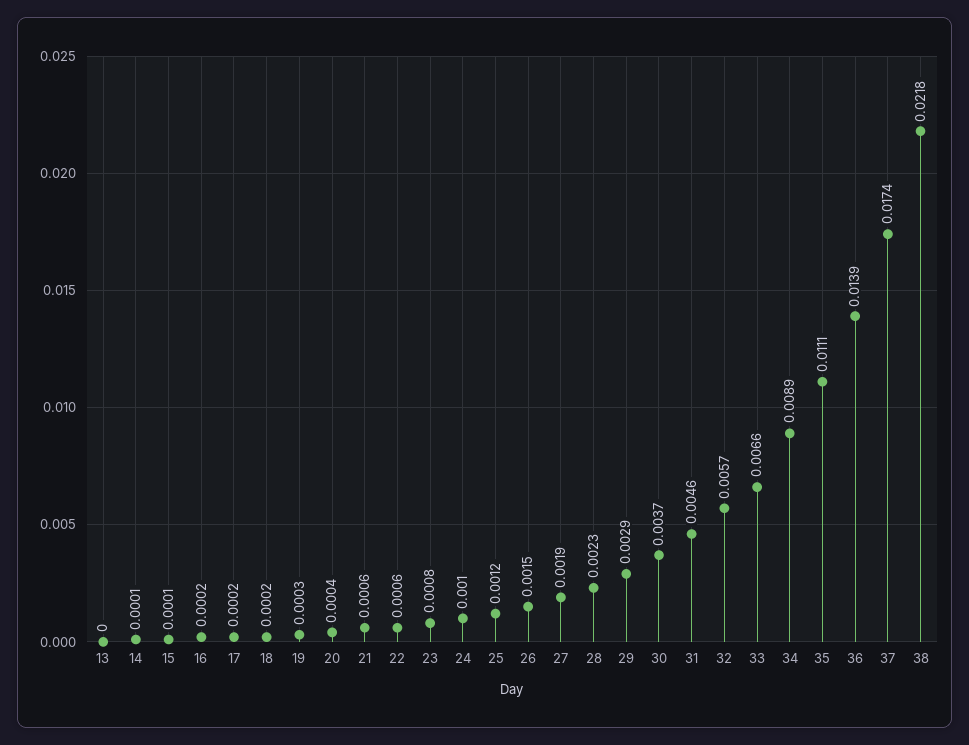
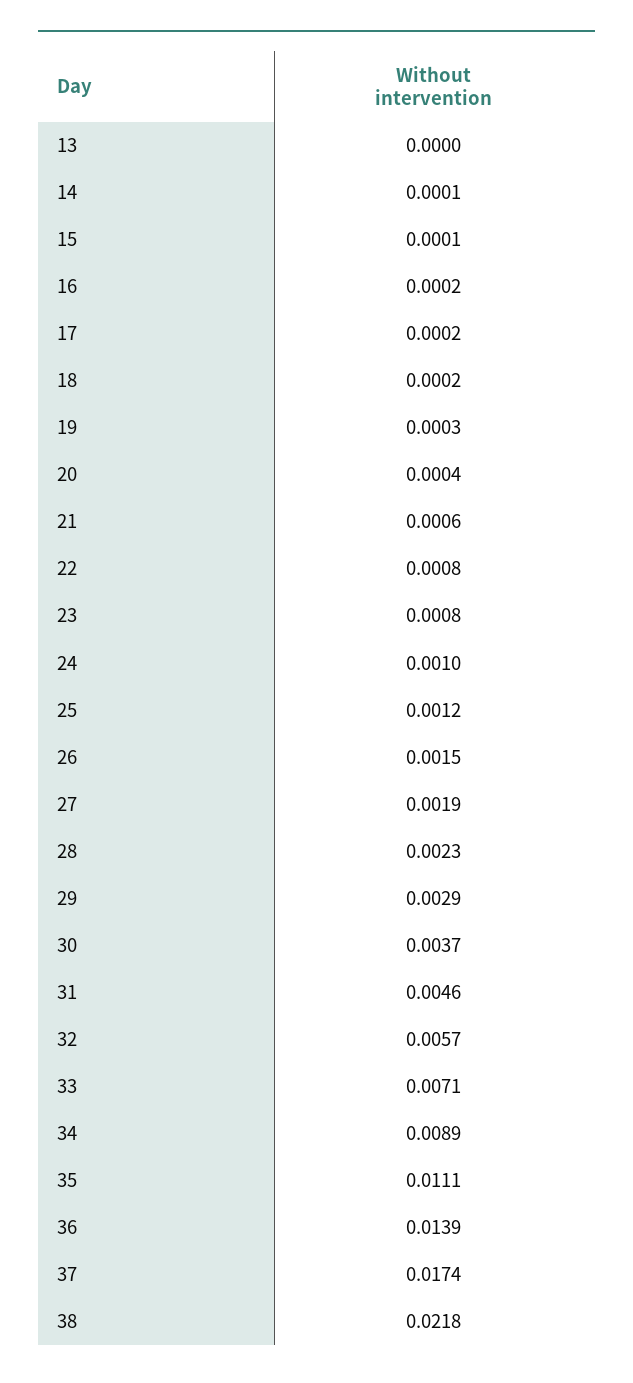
  {
    "13": 0,
    "14": 0.0001,
    "15": 0.0001,
    "16": 0.0002,
    "17": 0.0002,
    "18": 0.0002,
    "19": 0.0003,
    "20": 0.0004,
    "21": 0.0006,
-   "22": 0.0006,
+   "22": 0.0008,
    "23": 0.0008,
    "24": 0.001,
    "25": 0.0012,
    "26": 0.0015,
    "27": 0.0019,
    "28": 0.0023,
    "29": 0.0029,
    "30": 0.0037,
    "31": 0.0046,
    "32": 0.0057,
-   "33": 0.0066,
+   "33": 0.0071,
    "34": 0.0089,
    "35": 0.0111,
    "36": 0.0139,
    "37": 0.0174,
    "38": 0.0218
  }

